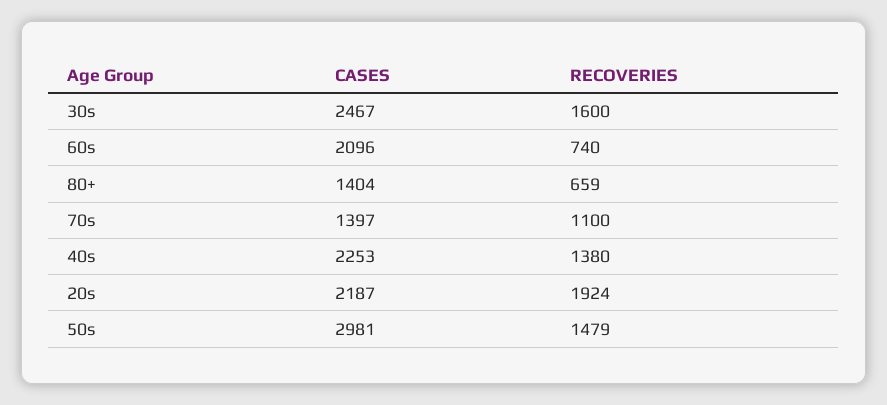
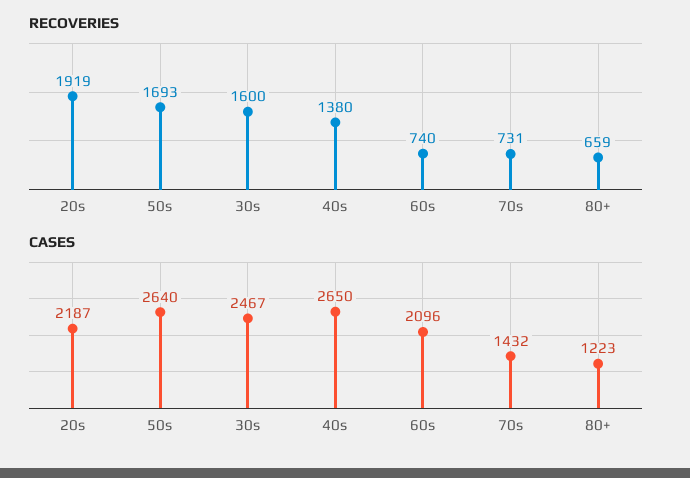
  {
    "CASES": {
      "30s": 2467,
      "60s": 2096,
-     "80+": 1404,
+     "80+": 1223,
-     "70s": 1397,
+     "70s": 1432,
-     "40s": 2253,
+     "40s": 2650,
      "20s": 2187,
-     "50s": 2981
+     "50s": 2640
    },
    "RECOVERIES": {
      "30s": 1600,
      "60s": 740,
      "80+": 659,
-     "70s": 1100,
+     "70s": 731,
      "40s": 1380,
-     "20s": 1924,
+     "20s": 1919,
-     "50s": 1479
+     "50s": 1693
    }
  }

